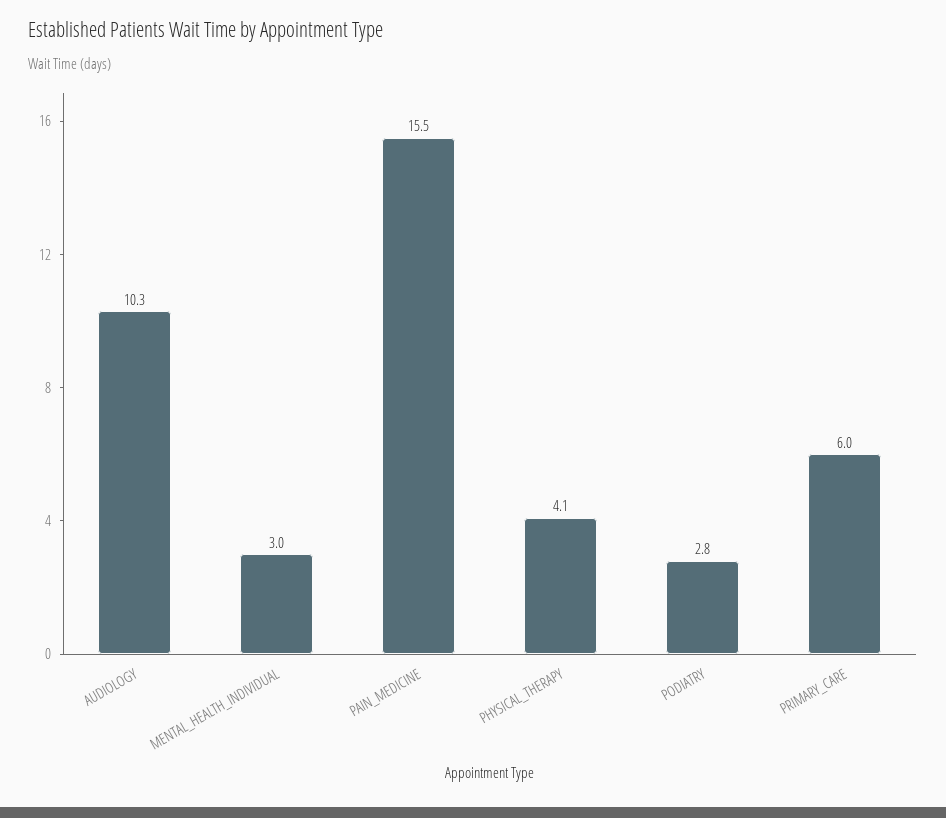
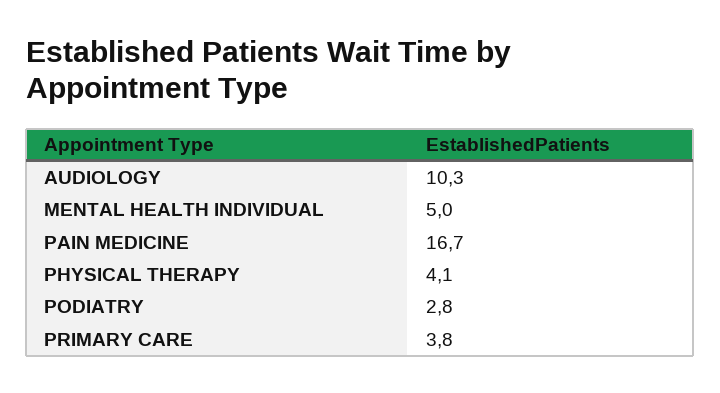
  {
    "AUDIOLOGY": 10.3,
-   "MENTAL_HEALTH_INDIVIDUAL": 3,
+   "MENTAL_HEALTH_INDIVIDUAL": 5,
-   "PAIN_MEDICINE": 15.5,
+   "PAIN_MEDICINE": 16.7,
    "PHYSICAL_THERAPY": 4.1,
    "PODIATRY": 2.8,
-   "PRIMARY_CARE": 6
+   "PRIMARY_CARE": 3.8
  }

